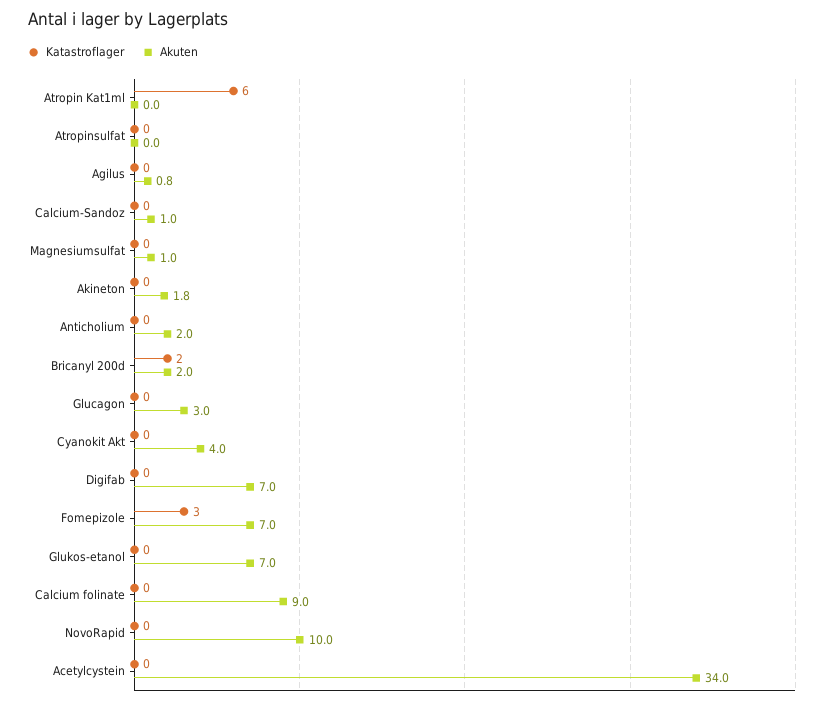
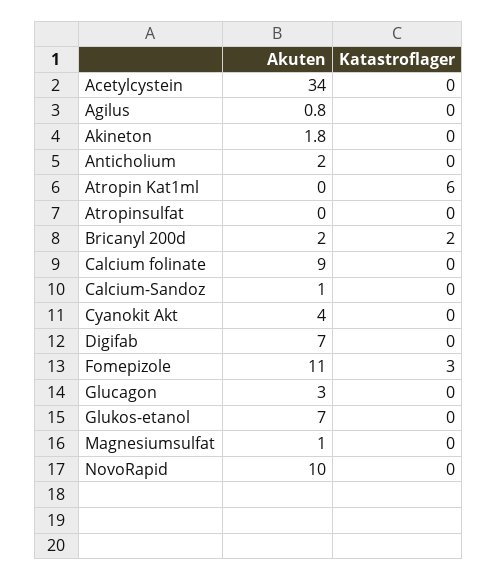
  {
    "Katastroflager": {
      "Atropin Kat1ml": 6,
      "Atropinsulfat": 0,
      "Agilus": 0,
      "Calcium-Sandoz": 0,
      "Magnesiumsulfat": 0,
      "Akineton": 0,
      "Anticholium": 0,
      "Bricanyl 200d": 2,
      "Glucagon": 0,
      "Cyanokit Akt": 0,
      "Digifab": 0,
      "Fomepizole": 3,
      "Glukos-etanol": 0,
      "Calcium folinate": 0,
      "NovoRapid": 0,
      "Acetylcystein": 0
    },
    "Akuten": {
      "Atropin Kat1ml": 0,
      "Atropinsulfat": 0,
      "Agilus": 0.8,
      "Calcium-Sandoz": 1,
      "Magnesiumsulfat": 1,
      "Akineton": 1.8,
      "Anticholium": 2,
      "Bricanyl 200d": 2,
      "Glucagon": 3,
      "Cyanokit Akt": 4,
      "Digifab": 7,
-     "Fomepizole": 7,
+     "Fomepizole": 11,
      "Glukos-etanol": 7,
      "Calcium folinate": 9,
      "NovoRapid": 10,
      "Acetylcystein": 34
    }
  }

